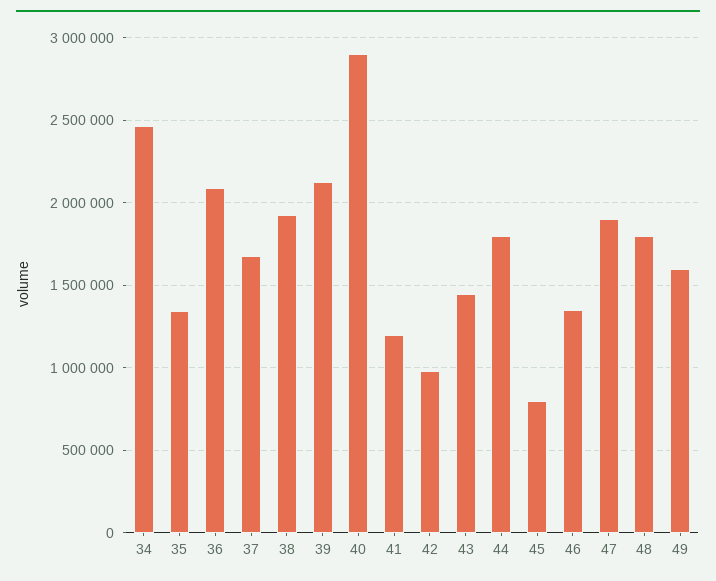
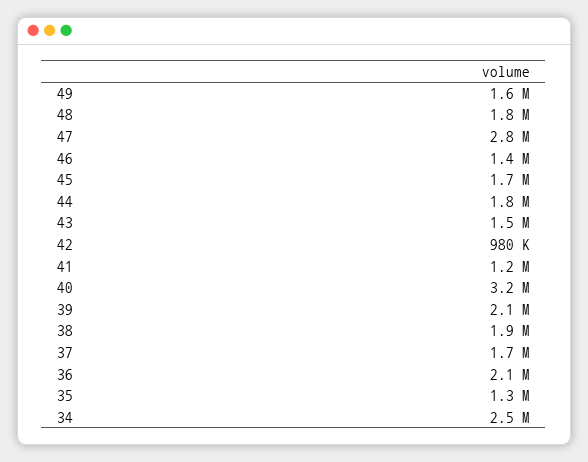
  {
    "34": 2500000,
    "35": 1300000,
    "36": 2100000,
    "37": 1700000,
    "38": 1900000,
    "39": 2100000,
-   "40": 2900000,
+   "40": 3200000,
    "41": 1200000,
    "42": 980000,
    "43": 1500000,
    "44": 1800000,
-   "45": 800000,
+   "45": 1700000,
    "46": 1400000,
-   "47": 1900000,
+   "47": 2800000,
    "48": 1800000,
    "49": 1600000
  }

